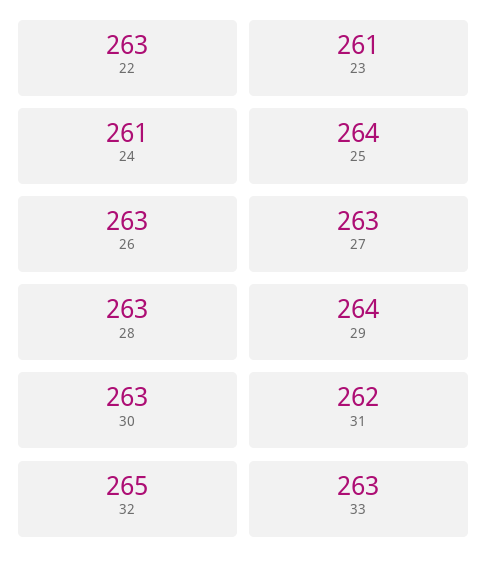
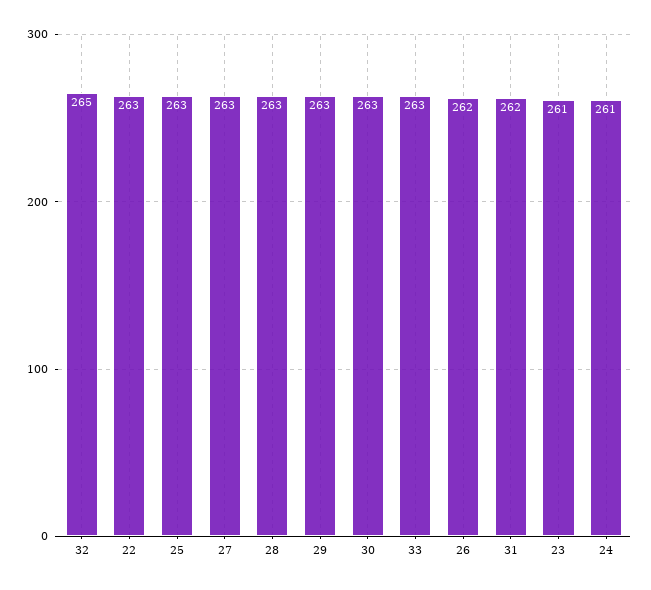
  {
    "22": 263,
    "23": 261,
    "24": 261,
-   "25": 264,
+   "25": 263,
-   "26": 263,
+   "26": 262,
    "27": 263,
    "28": 263,
-   "29": 264,
+   "29": 263,
    "30": 263,
    "31": 262,
    "32": 265,
    "33": 263
  }

